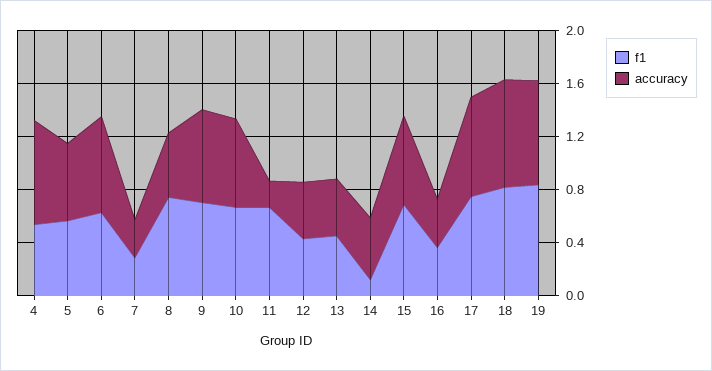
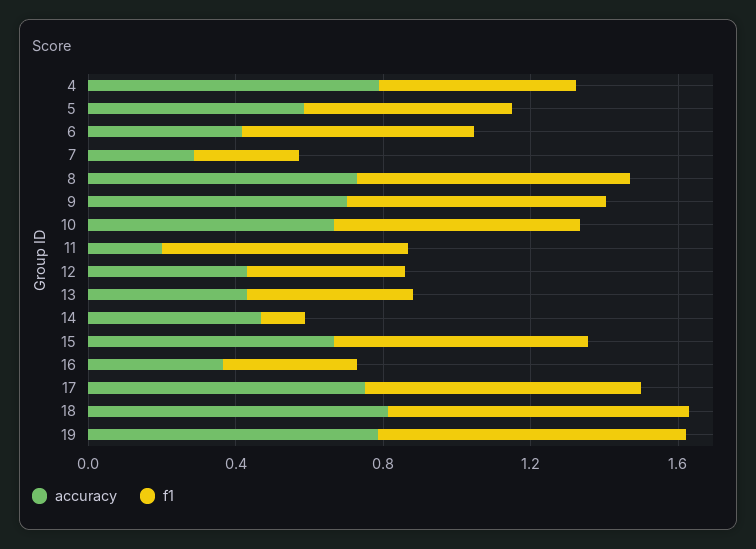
  {
    "f1": {
      "4": 0.5,
      "5": 0.6,
      "6": 0.6,
      "7": 0.3,
      "8": 0.7,
      "9": 0.7,
      "10": 0.7,
      "11": 0.7,
      "12": 0.4,
      "13": 0.5,
      "14": 0.1,
      "15": 0.7,
      "16": 0.4,
      "17": 0.7,
      "18": 0.8,
      "19": 0.8
    },
    "accuracy": {
      "4": 0.8,
      "5": 0.6,
-     "6": 0.7,
+     "6": 0.4,
      "7": 0.3,
-     "8": 0.5,
+     "8": 0.7,
      "9": 0.7,
      "10": 0.7,
      "11": 0.2,
      "12": 0.4,
      "13": 0.4,
      "14": 0.5,
      "15": 0.7,
      "16": 0.4,
      "17": 0.8,
      "18": 0.8,
      "19": 0.8
    }
  }

